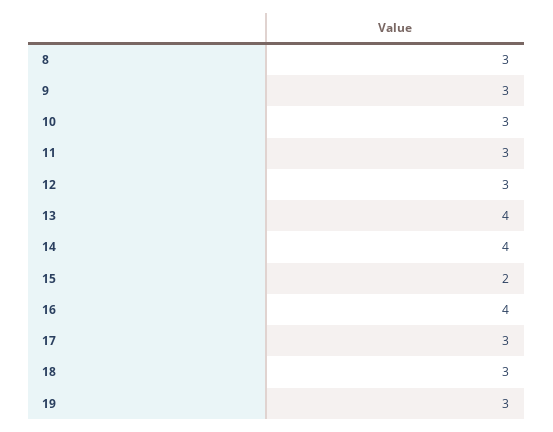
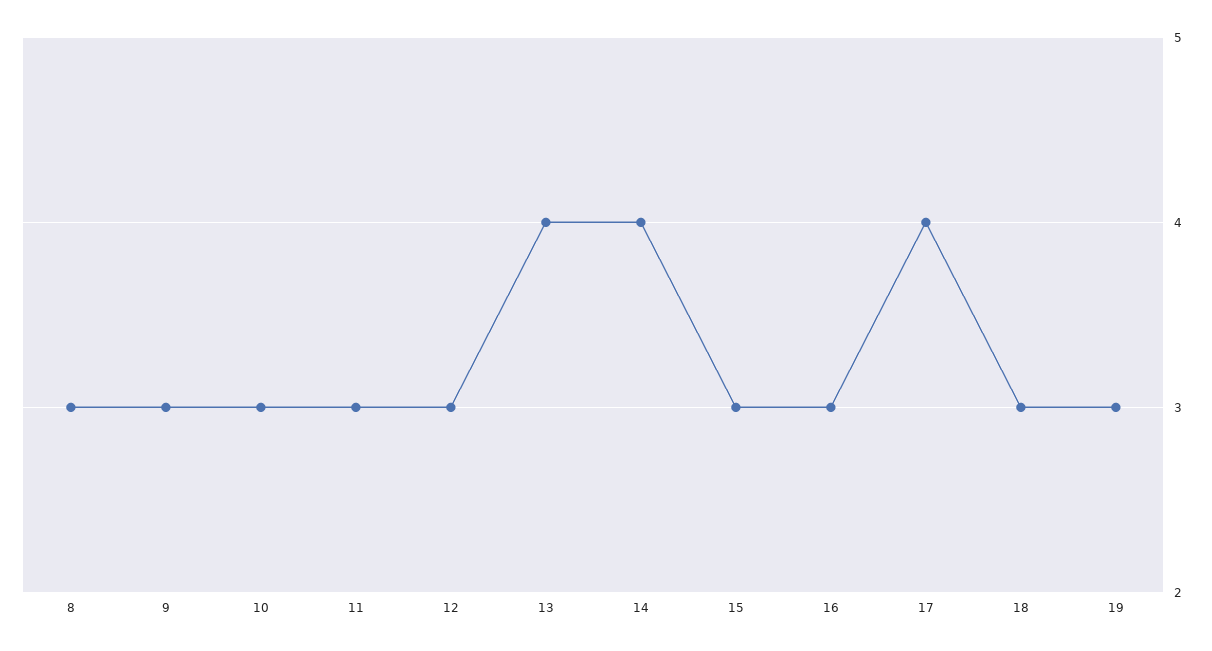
  {
    "8": 3,
    "9": 3,
    "10": 3,
    "11": 3,
    "12": 3,
    "13": 4,
    "14": 4,
-   "15": 2,
+   "15": 3,
-   "16": 4,
+   "16": 3,
-   "17": 3,
+   "17": 4,
    "18": 3,
    "19": 3
  }

